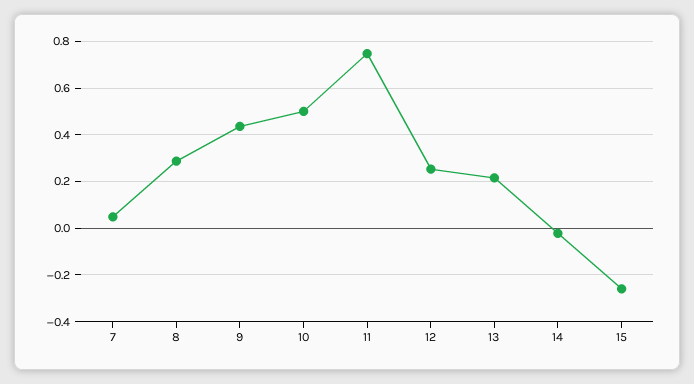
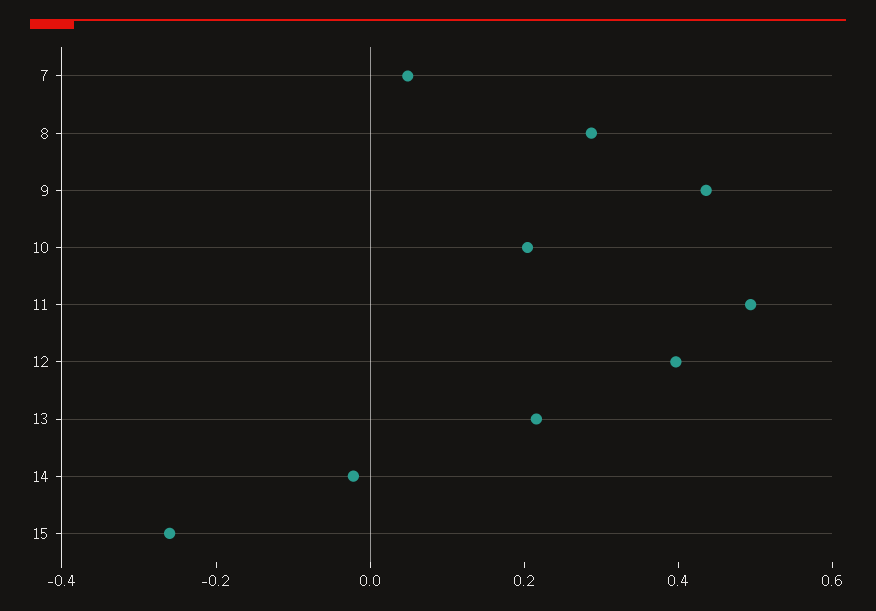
  {
    "7": 0.05,
    "8": 0.3,
    "9": 0.45,
-   "10": 0.5,
+   "10": 0.2,
-   "11": 0.75,
+   "11": 0.5,
-   "12": 0.25,
+   "12": 0.4,
    "13": 0.2,
    "14": 0,
    "15": -0.25
  }

